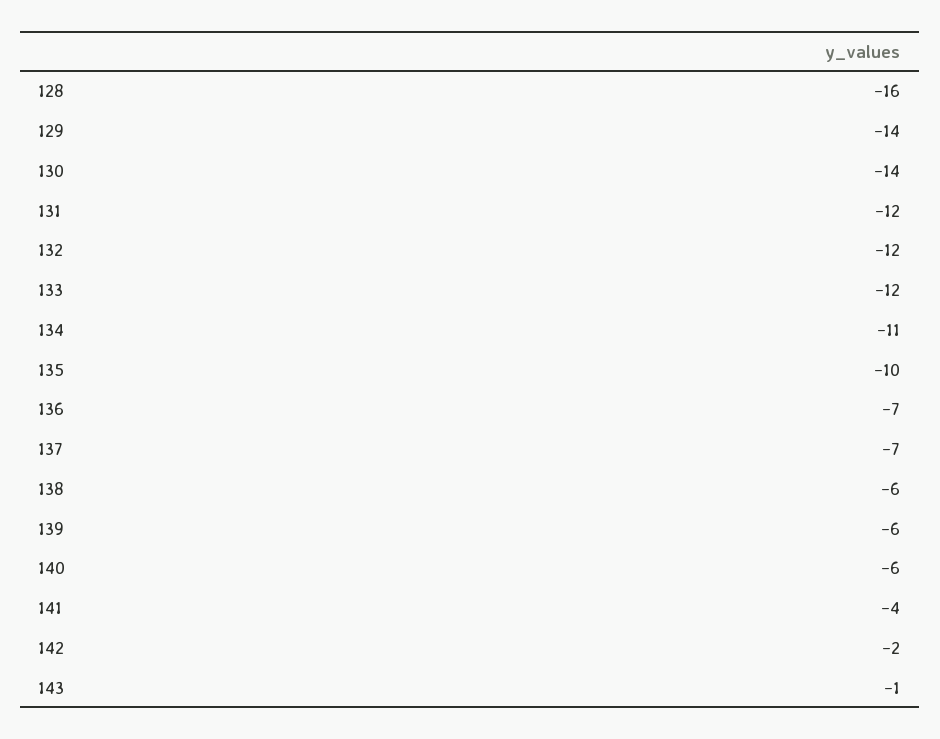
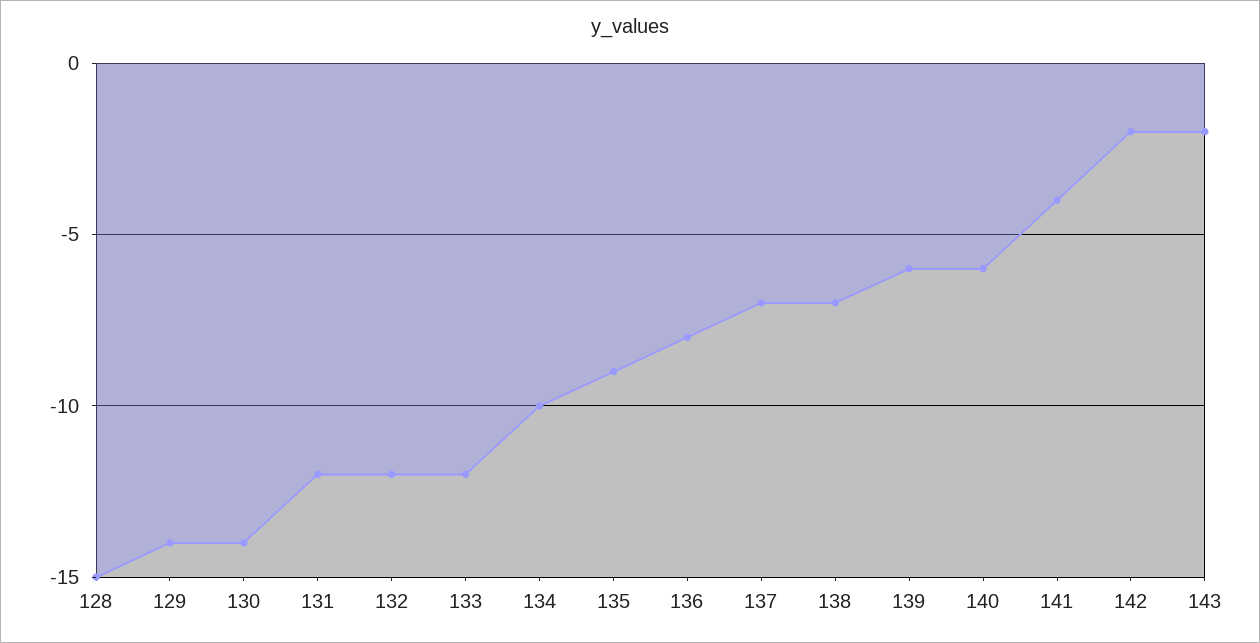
  {
-   "128": -16,
+   "128": -15,
    "129": -14,
    "130": -14,
    "131": -12,
    "132": -12,
    "133": -12,
-   "134": -11,
+   "134": -10,
-   "135": -10,
+   "135": -9,
-   "136": -7,
+   "136": -8,
    "137": -7,
-   "138": -6,
+   "138": -7,
    "139": -6,
    "140": -6,
    "141": -4,
    "142": -2,
-   "143": -1
+   "143": -2
  }

